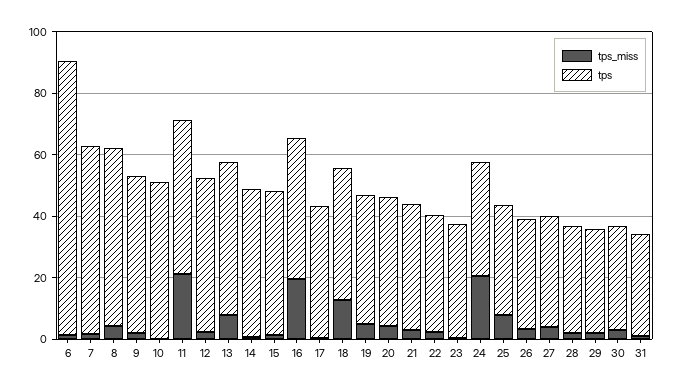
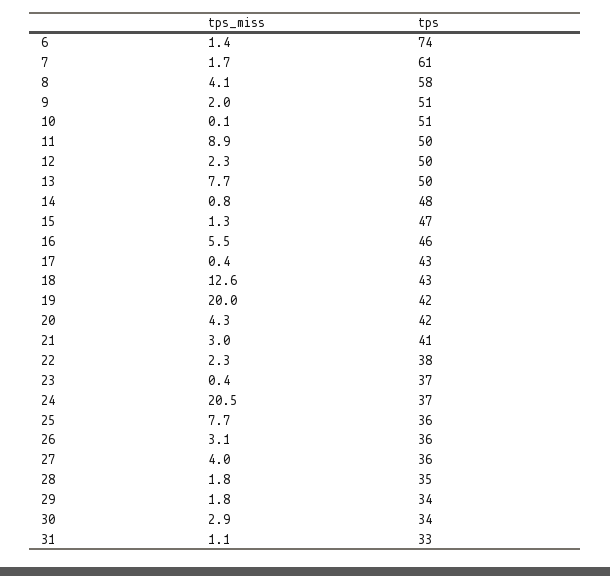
  {
    "tps_miss": {
      "6": 1.4,
      "7": 1.7,
      "8": 4.1,
      "9": 2,
      "10": 0.1,
-     "11": 20,
+     "11": 8.9,
      "12": 2.3,
      "13": 7.7,
      "14": 0.8,
      "15": 1.3,
-     "16": 20,
+     "16": 5.5,
      "17": 0.4,
      "18": 12.6,
-     "19": 5,
+     "19": 20,
      "20": 4.3,
      "21": 3,
      "22": 2.3,
      "23": 0.4,
      "24": 20.5,
      "25": 7.7,
      "26": 3.1,
      "27": 4,
      "28": 1.8,
      "29": 1.8,
      "30": 2.9,
      "31": 1.1
    },
    "tps": {
-     "6": 90,
+     "6": 74,
      "7": 61,
      "8": 58,
      "9": 51,
      "10": 51,
      "11": 50,
      "12": 50,
      "13": 50,
      "14": 48,
      "15": 47,
      "16": 46,
      "17": 43,
      "18": 43,
      "19": 42,
      "20": 42,
      "21": 41,
      "22": 38,
      "23": 37,
      "24": 37,
      "25": 36,
      "26": 36,
      "27": 36,
      "28": 35,
      "29": 34,
      "30": 34,
      "31": 33
    }
  }

